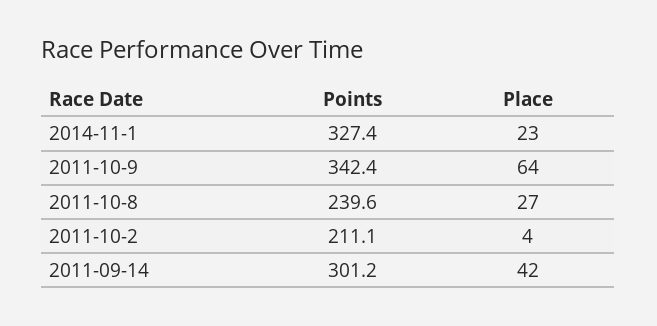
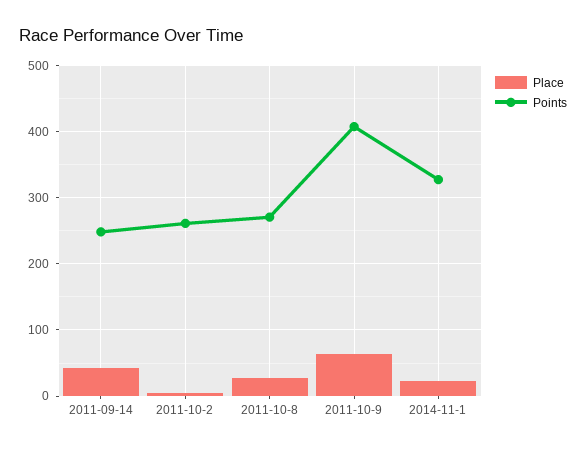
  {
    "Points": {
      "2014-11-1": 327.4,
-     "2011-10-9": 342.4,
+     "2011-10-9": 410,
-     "2011-10-8": 239.6,
+     "2011-10-8": 270,
-     "2011-10-2": 211.1,
+     "2011-10-2": 260,
-     "2011-09-14": 301.2
+     "2011-09-14": 250
    },
    "Place": {
      "2014-11-1": 23,
      "2011-10-9": 64,
      "2011-10-8": 27,
      "2011-10-2": 4,
      "2011-09-14": 42
    }
  }

